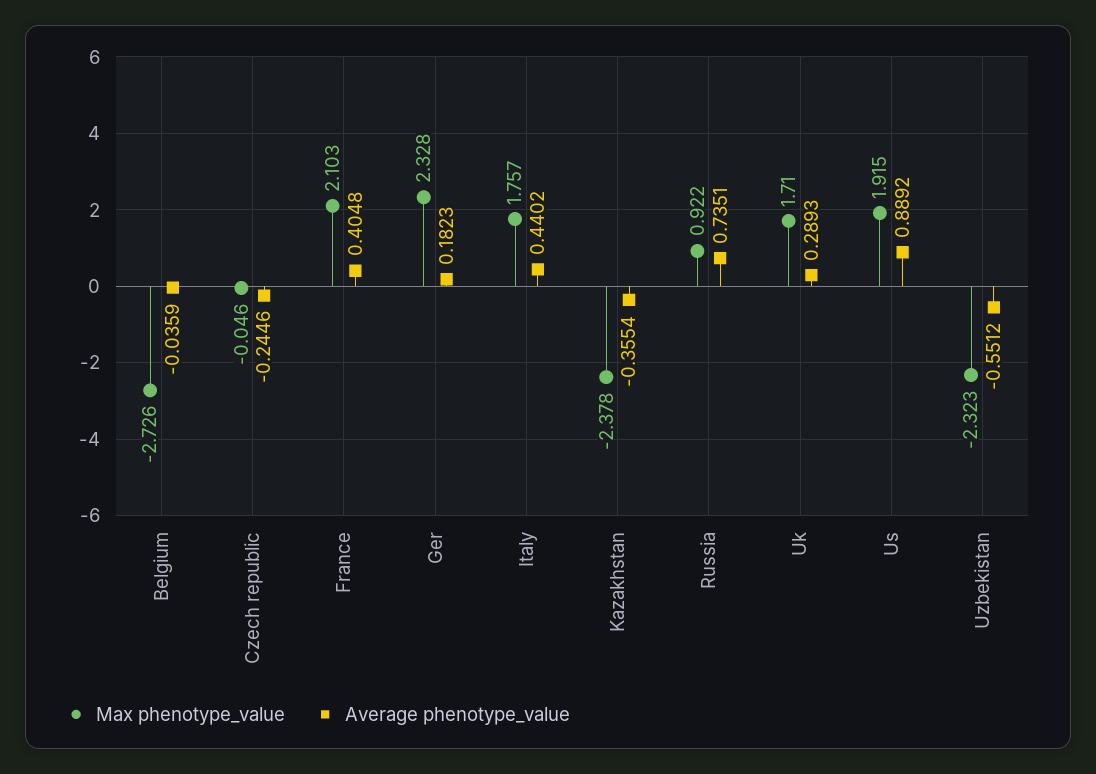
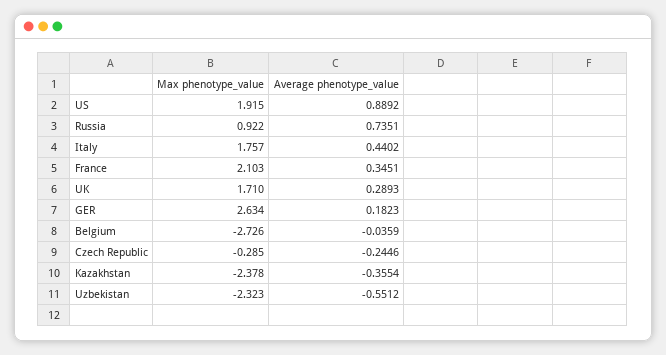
  {
    "Max phenotype_value": {
      "Belgium": -2.726,
-     "Czech republic": -0.046,
+     "Czech republic": -0.285,
      "France": 2.103,
-     "Ger": 2.328,
+     "Ger": 2.634,
      "Italy": 1.757,
      "Kazakhstan": -2.378,
      "Russia": 0.922,
      "Uk": 1.71,
      "Us": 1.915,
      "Uzbekistan": -2.323
    },
    "Average phenotype_value": {
      "Belgium": -0.0359,
      "Czech republic": -0.2446,
-     "France": 0.4048,
+     "France": 0.3451,
      "Ger": 0.1823,
      "Italy": 0.4402,
      "Kazakhstan": -0.3554,
      "Russia": 0.7351,
      "Uk": 0.2893,
      "Us": 0.8892,
      "Uzbekistan": -0.5512
    }
  }

